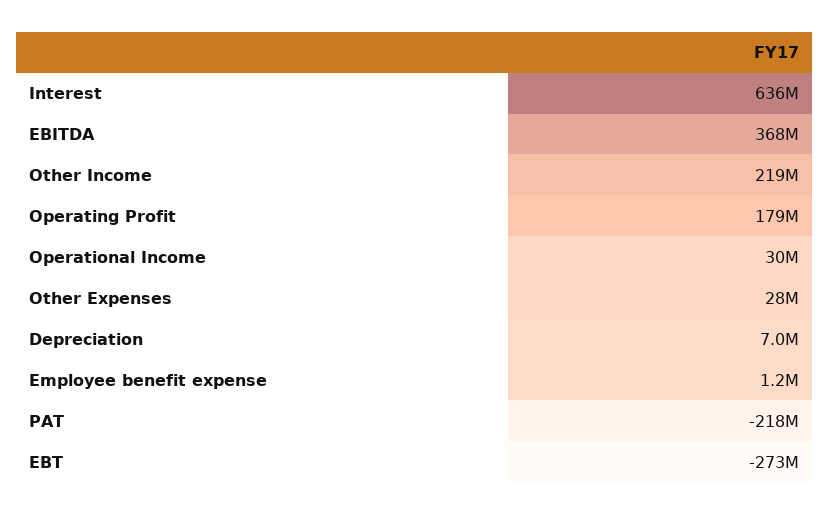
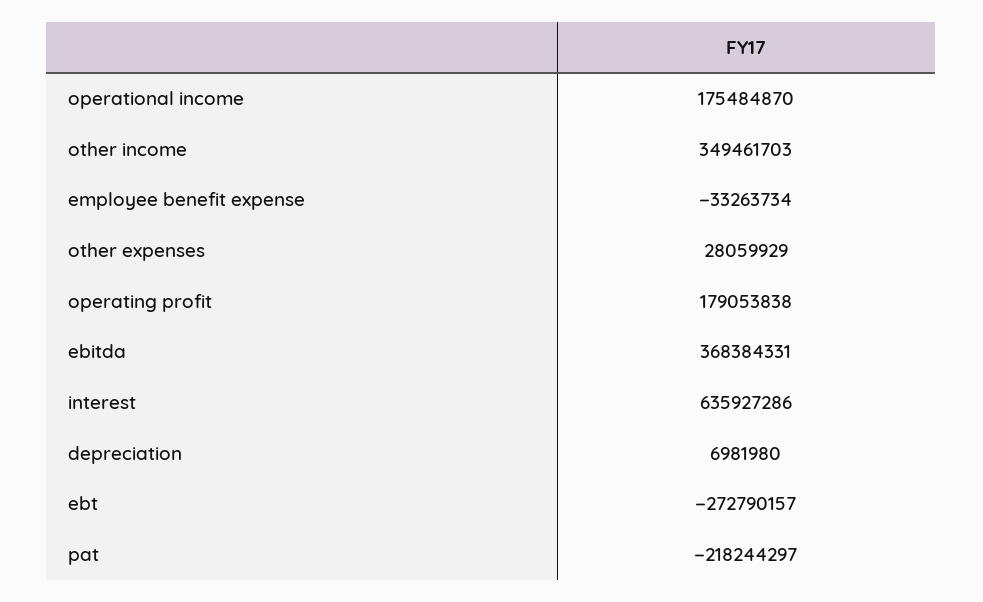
  {
    "Interest": 635927286,
    "EBITDA": 368384331,
-   "Other Income": 219000000,
+   "Other Income": 349461703,
    "Operating Profit": 179053838,
-   "Operational Income": 30000000,
+   "Operational Income": 175484870,
    "Other Expenses": 28059929,
    "Depreciation": 6981980,
-   "Employee benefit expense": 1200000,
+   "Employee benefit expense": -33263734,
    "PAT": -218244297,
    "EBT": -272790157
  }

